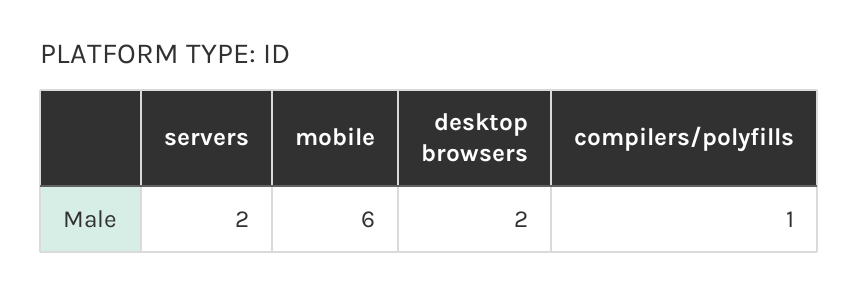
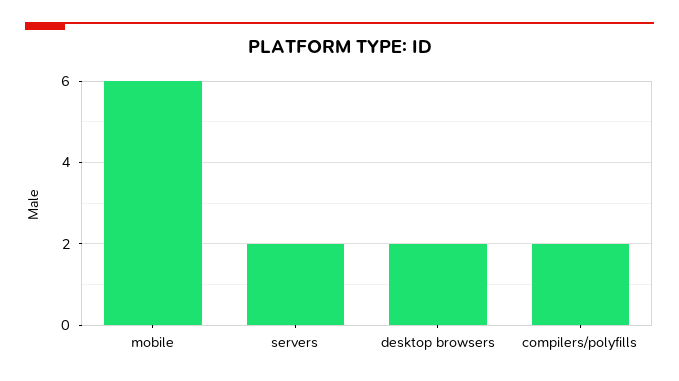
  {
    "servers": 2,
    "mobile": 6,
    "desktop browsers": 2,
-   "compilers/polyfills": 1
+   "compilers/polyfills": 2
  }

